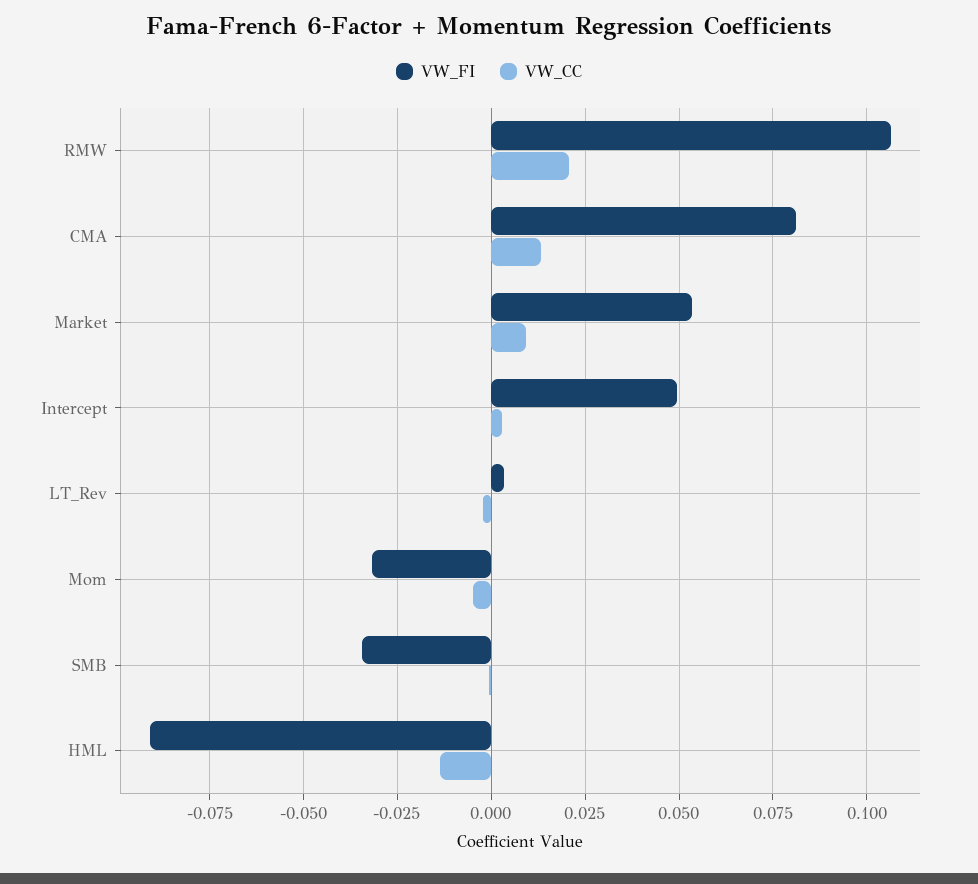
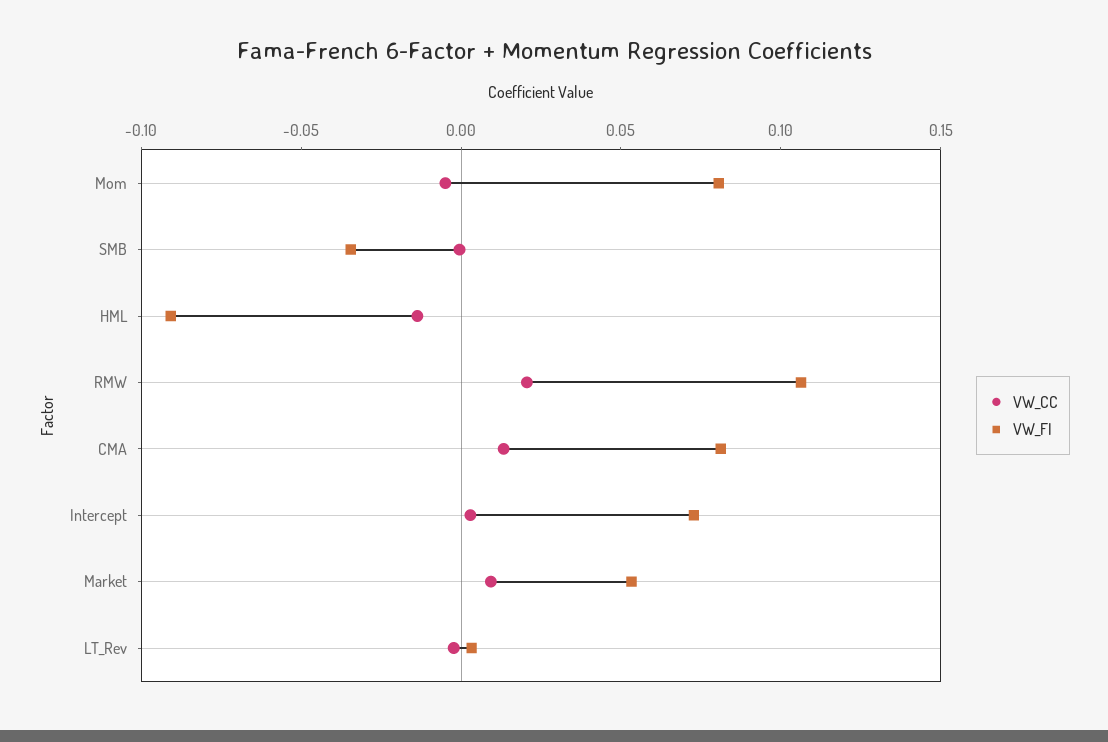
  {
    "VW_FI": {
      "RMW": 0.1075,
      "CMA": 0.08,
      "Market": 0.0525,
-     "Intercept": 0.05,
+     "Intercept": 0.07,
      "LT_Rev": 0.0025,
-     "Mom": -0.0325,
+     "Mom": 0.08,
      "SMB": -0.035,
      "HML": -0.09
    },
    "VW_CC": {
      "RMW": 0.02,
      "CMA": 0.0125,
      "Market": 0.01,
      "Intercept": 0.0025,
      "LT_Rev": -0.0025,
      "Mom": -0.005,
      "SMB": 0,
      "HML": -0.0125
    }
  }

